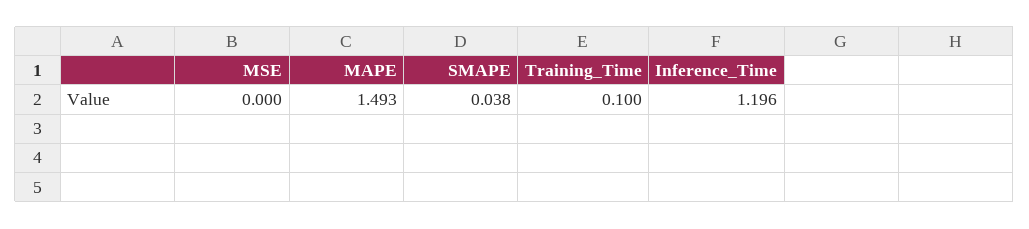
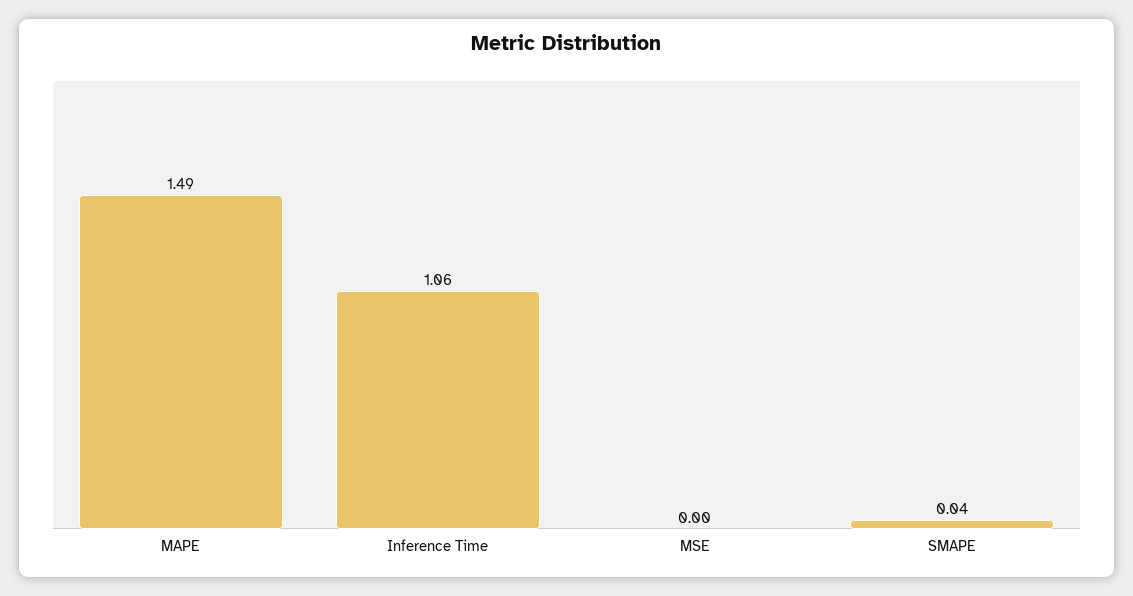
  {
    "MSE": 0,
    "MAPE": 1.493,
    "SMAPE": 0.038,
-   "Training_Time": 0.1,
-   "Inference_Time": 1.196
+   "Inference_Time": 1.06
  }

